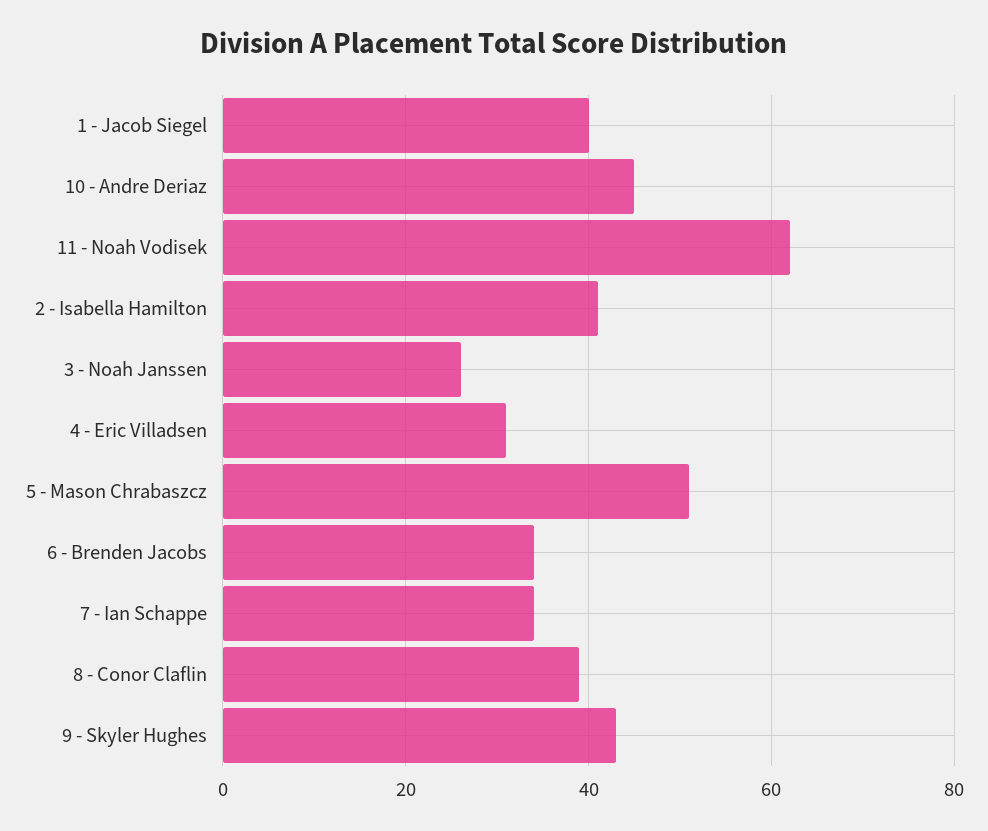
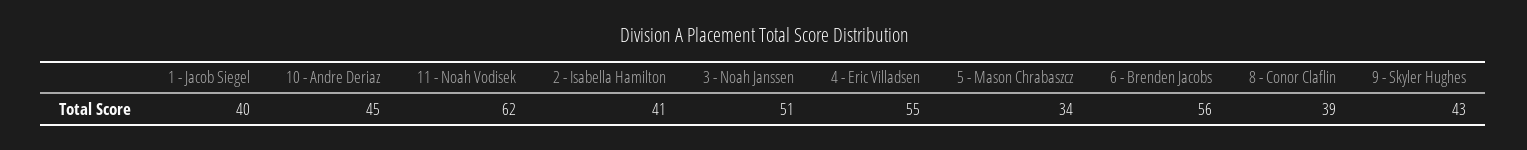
  {
    "1 - Jacob Siegel": 40,
    "10 - Andre Deriaz": 45,
    "11 - Noah Vodisek": 62,
    "2 - Isabella Hamilton": 41,
-   "3 - Noah Janssen": 25,
+   "3 - Noah Janssen": 51,
-   "4 - Eric Villadsen": 30,
+   "4 - Eric Villadsen": 55,
-   "5 - Mason Chrabaszcz": 50,
+   "5 - Mason Chrabaszcz": 34,
-   "6 - Brenden Jacobs": 35,
+   "6 - Brenden Jacobs": 56,
-   "7 - Ian Schappe": 35,
    "8 - Conor Claflin": 39,
    "9 - Skyler Hughes": 43
  }

